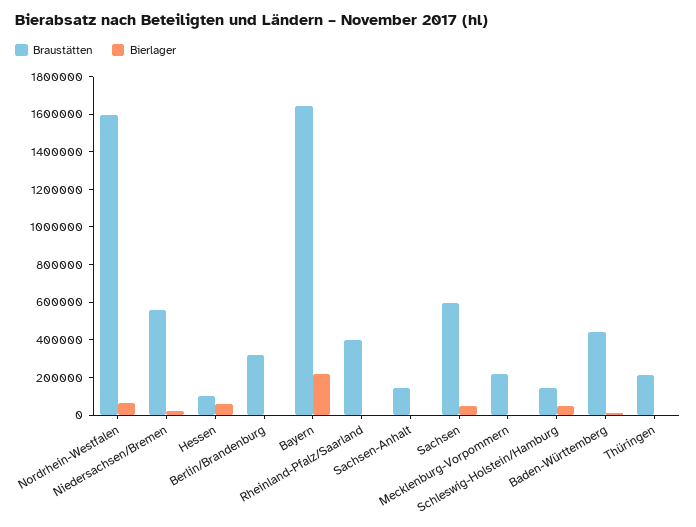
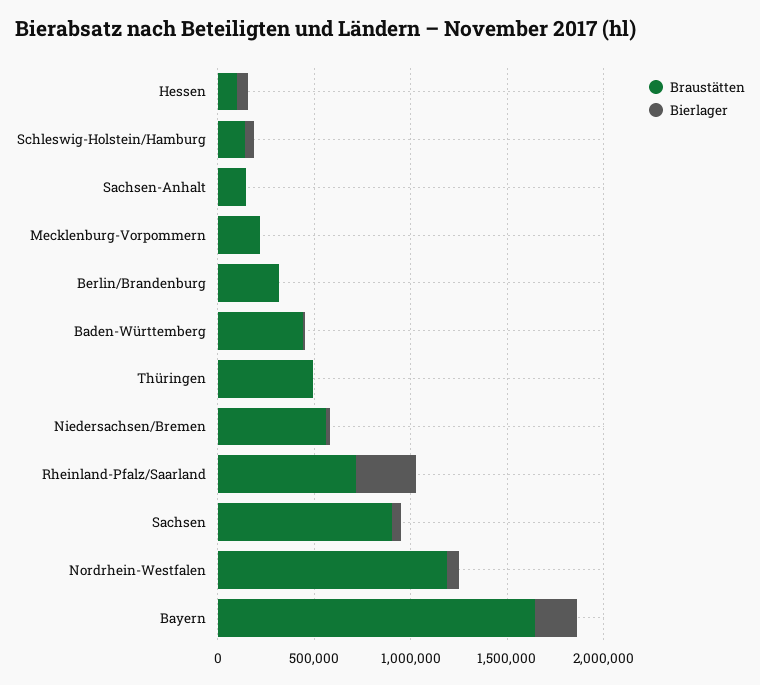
  {
    "Braustätten": {
-     "Nordrhein-Westfalen": 1600000,
+     "Nordrhein-Westfalen": 1200000,
      "Niedersachsen/Bremen": 550000,
      "Hessen": 100000,
      "Berlin/Brandenburg": 300000,
      "Bayern": 1650000,
-     "Rheinland-Pfalz/Saarland": 400000,
+     "Rheinland-Pfalz/Saarland": 700000,
      "Sachsen-Anhalt": 150000,
-     "Sachsen": 600000,
+     "Sachsen": 900000,
      "Mecklenburg-Vorpommern": 200000,
      "Schleswig-Holstein/Hamburg": 150000,
      "Baden-Württemberg": 450000,
-     "Thüringen": 200000
+     "Thüringen": 500000
    },
    "Bierlager": {
      "Nordrhein-Westfalen": 50000,
      "Niedersachsen/Bremen": 0,
      "Hessen": 50000,
      "Berlin/Brandenburg": 0,
      "Bayern": 200000,
-     "Rheinland-Pfalz/Saarland": 0,
+     "Rheinland-Pfalz/Saarland": 300000,
      "Sachsen-Anhalt": 0,
      "Sachsen": 50000,
      "Mecklenburg-Vorpommern": 0,
      "Schleswig-Holstein/Hamburg": 50000,
      "Baden-Württemberg": 0,
      "Thüringen": 0
    }
  }

